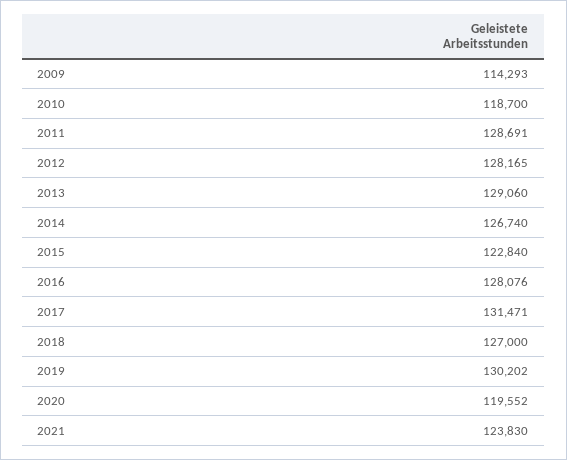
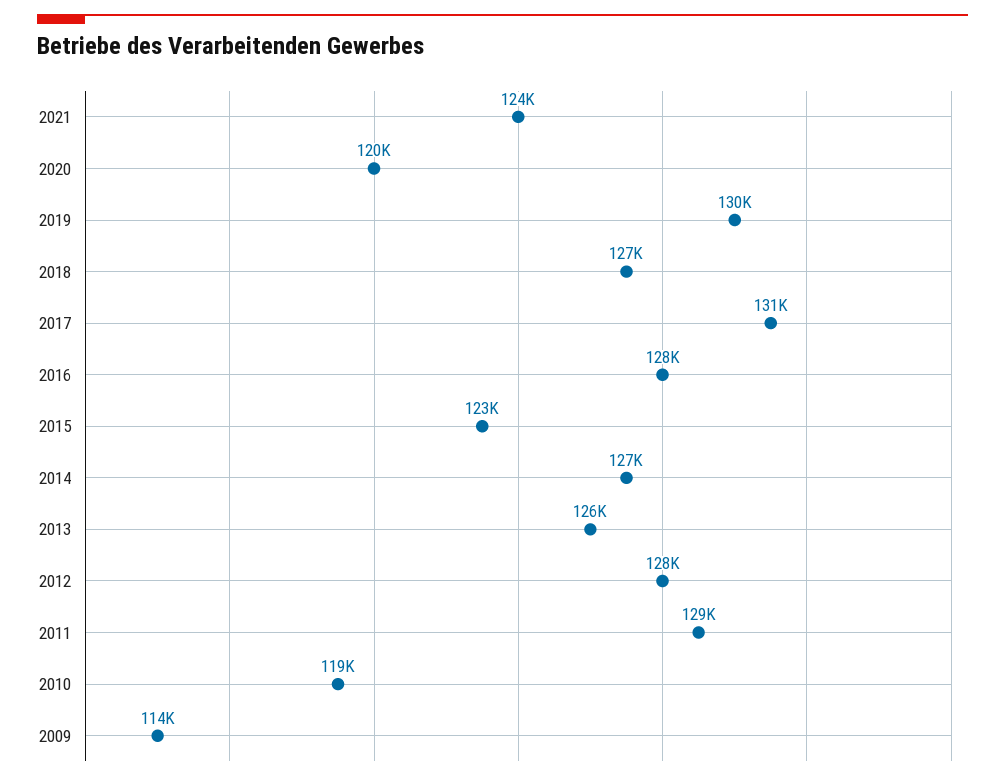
  {
    "2009": 114293,
    "2010": 118700,
    "2011": 128691,
    "2012": 128165,
-   "2013": 129060,
+   "2013": 126000,
    "2014": 126740,
    "2015": 122840,
    "2016": 128076,
    "2017": 131471,
    "2018": 127000,
    "2019": 130202,
    "2020": 119552,
    "2021": 123830
  }

